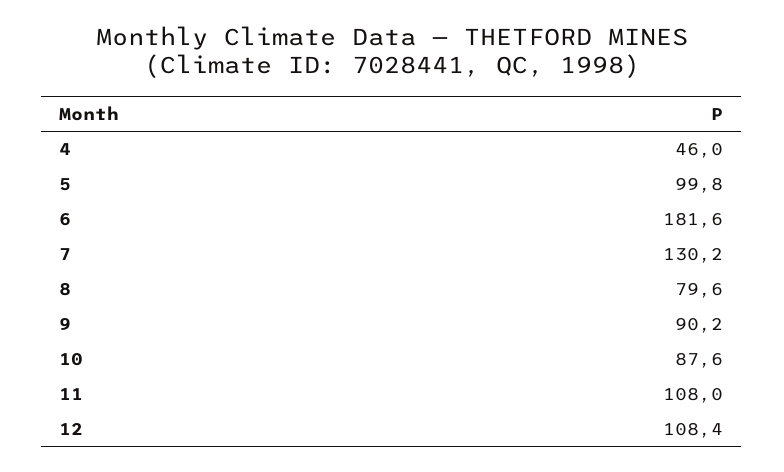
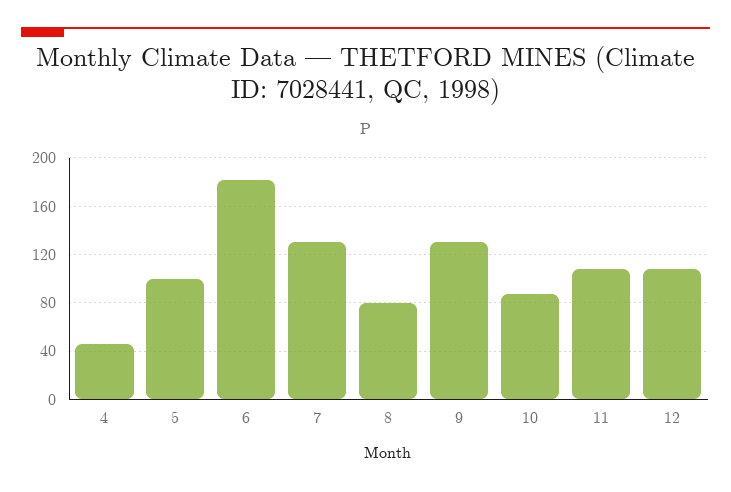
  {
    "4": 46,
    "5": 99.8,
    "6": 181.6,
    "7": 130.2,
    "8": 79.6,
-   "9": 90.2,
+   "9": 130,
    "10": 87.6,
    "11": 108,
    "12": 108.4
  }

